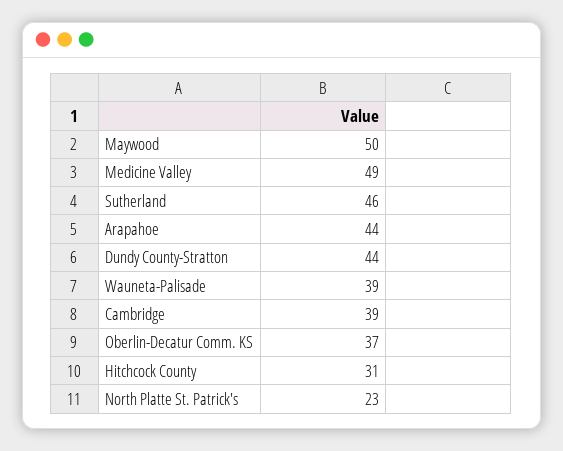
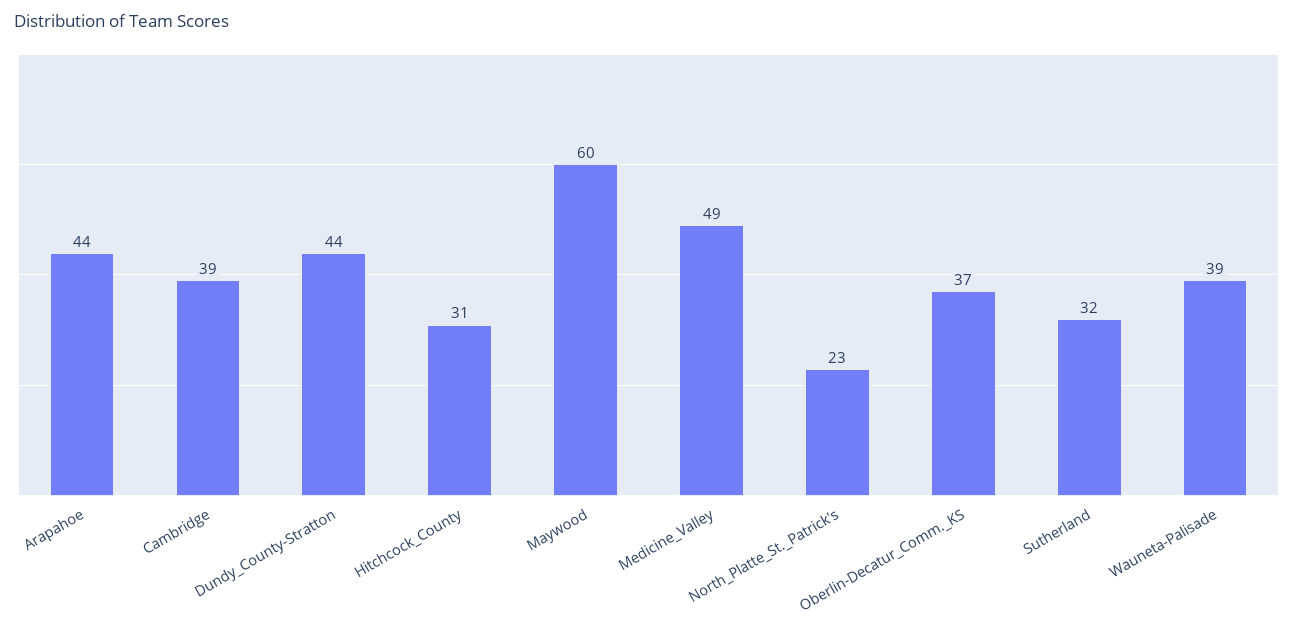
  {
-   "Maywood": 50,
+   "Maywood": 60,
    "Medicine Valley": 49,
-   "Sutherland": 46,
+   "Sutherland": 32,
    "Arapahoe": 44,
    "Dundy County-Stratton": 44,
    "Wauneta-Palisade": 39,
    "Cambridge": 39,
    "Oberlin-Decatur Comm. KS": 37,
    "Hitchcock County": 31,
    "North Platte St. Patrick's": 23
  }

